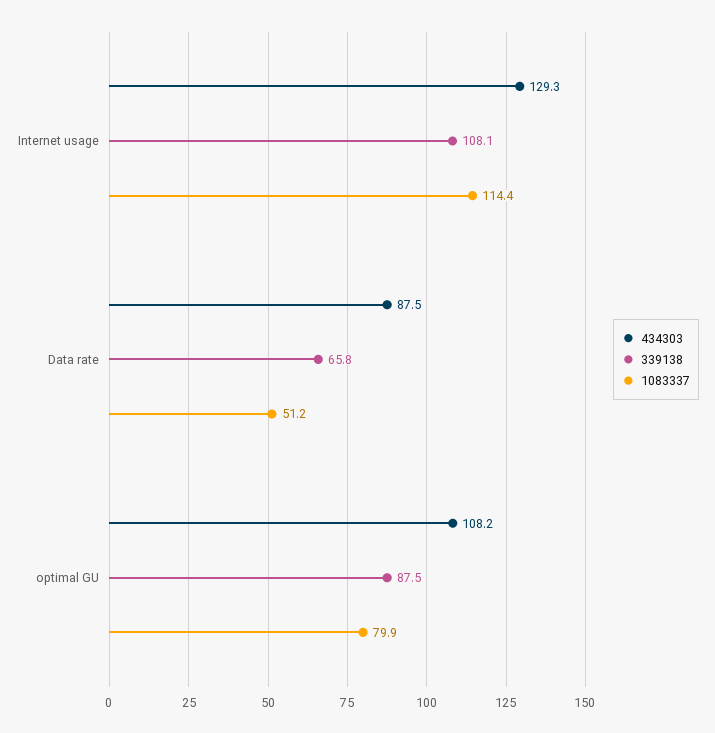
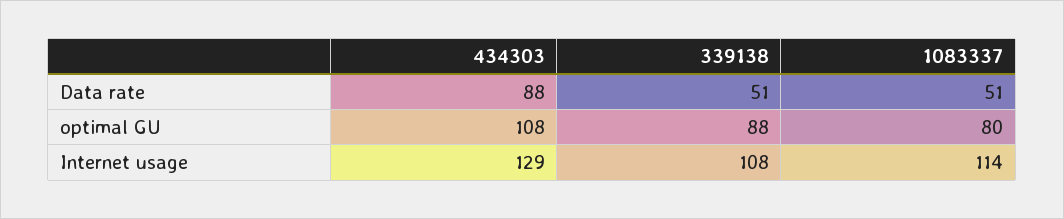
  {
    "434303": {
      "Internet usage": 129.3,
      "Data rate": 87.5,
      "optimal GU": 108.2
    },
    "339138": {
      "Internet usage": 108.1,
-     "Data rate": 65.8,
+     "Data rate": 51,
      "optimal GU": 87.5
    },
    "1083337": {
      "Internet usage": 114.4,
      "Data rate": 51.2,
      "optimal GU": 79.9
    }
  }

